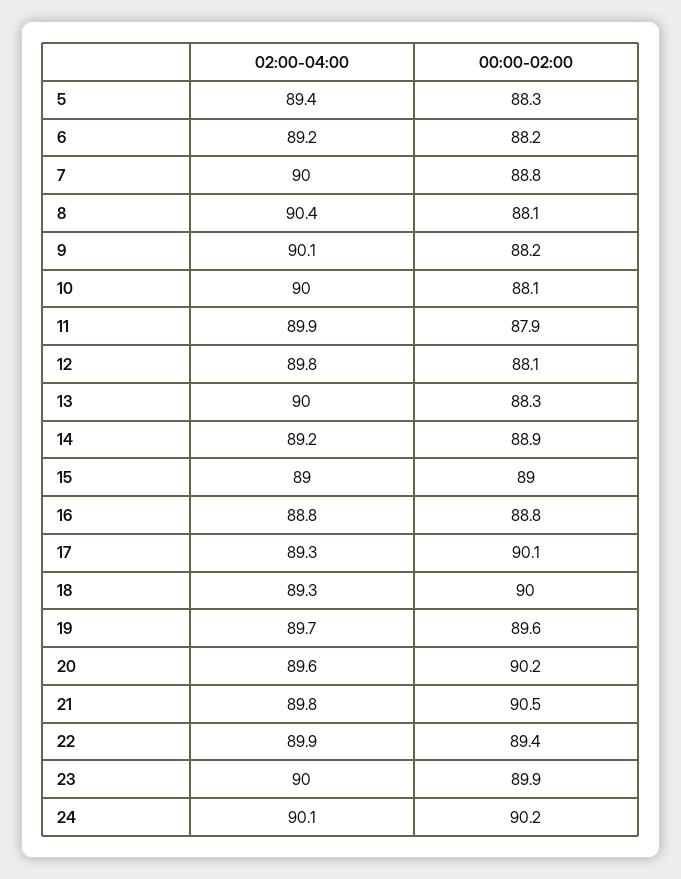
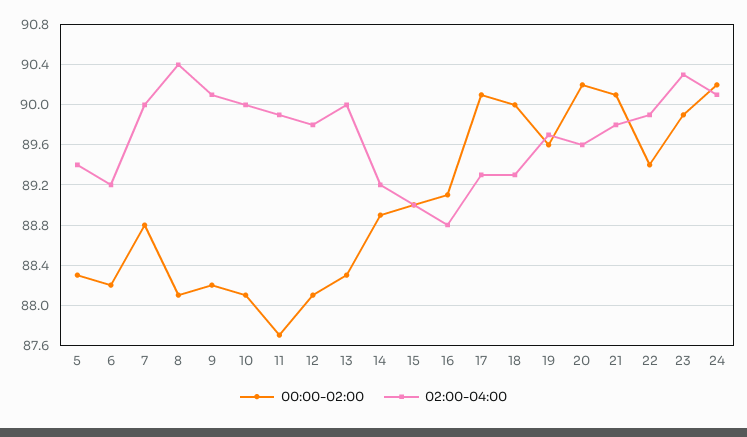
  {
    "02:00-04:00": {
      "5": 89.4,
      "6": 89.2,
      "7": 90,
      "8": 90.4,
      "9": 90.1,
      "10": 90,
      "11": 89.9,
      "12": 89.8,
      "13": 90,
      "14": 89.2,
      "15": 89,
      "16": 88.8,
      "17": 89.3,
      "18": 89.3,
      "19": 89.7,
      "20": 89.6,
      "21": 89.8,
      "22": 89.9,
-     "23": 90,
+     "23": 90.3,
      "24": 90.1
    },
    "00:00-02:00": {
      "5": 88.3,
      "6": 88.2,
      "7": 88.8,
      "8": 88.1,
      "9": 88.2,
      "10": 88.1,
-     "11": 87.9,
+     "11": 87.7,
      "12": 88.1,
      "13": 88.3,
      "14": 88.9,
      "15": 89,
-     "16": 88.8,
+     "16": 89.1,
      "17": 90.1,
      "18": 90,
      "19": 89.6,
      "20": 90.2,
-     "21": 90.5,
+     "21": 90.1,
      "22": 89.4,
      "23": 89.9,
      "24": 90.2
    }
  }

